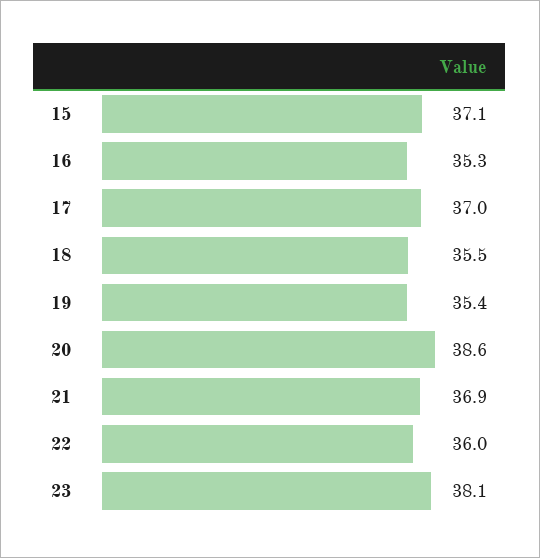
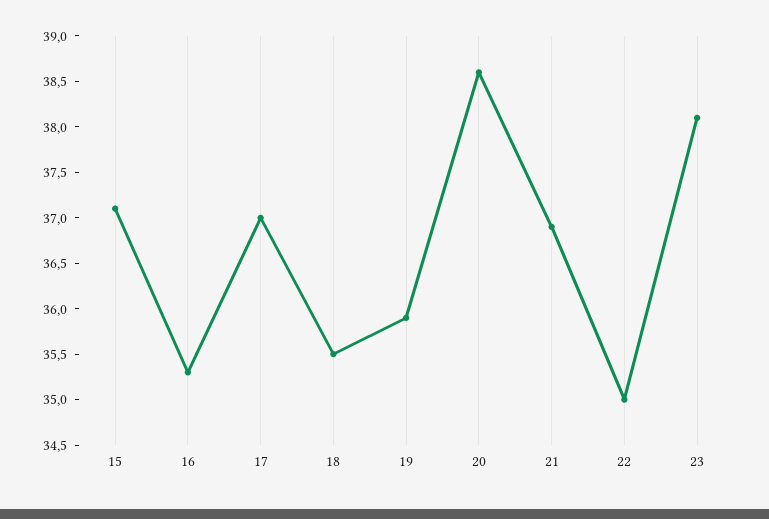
  {
    "15": 37.1,
    "16": 35.3,
    "17": 37,
    "18": 35.5,
-   "19": 35.4,
+   "19": 35.9,
    "20": 38.6,
    "21": 36.9,
-   "22": 36,
+   "22": 35,
    "23": 38.1
  }

